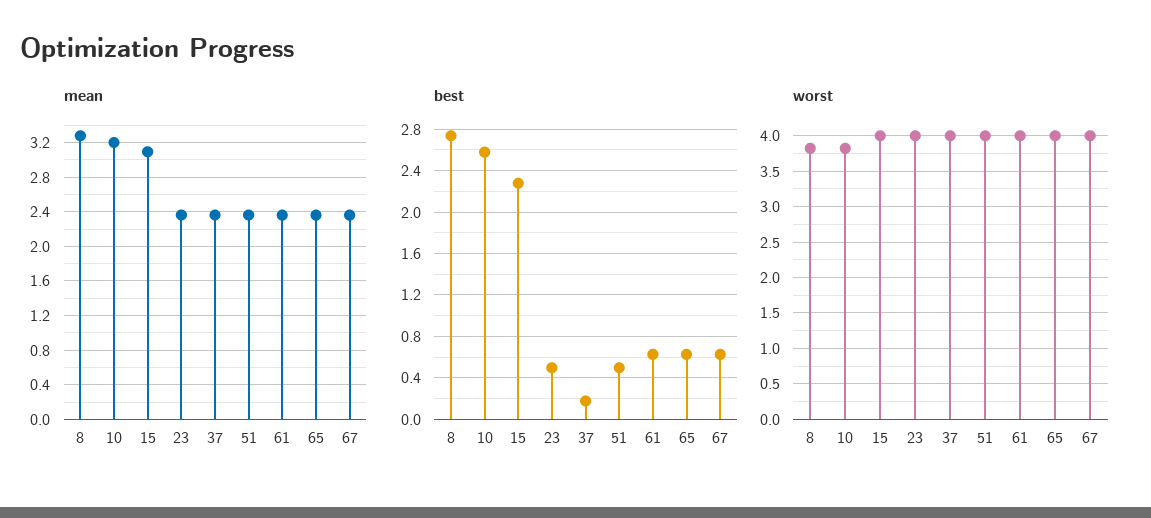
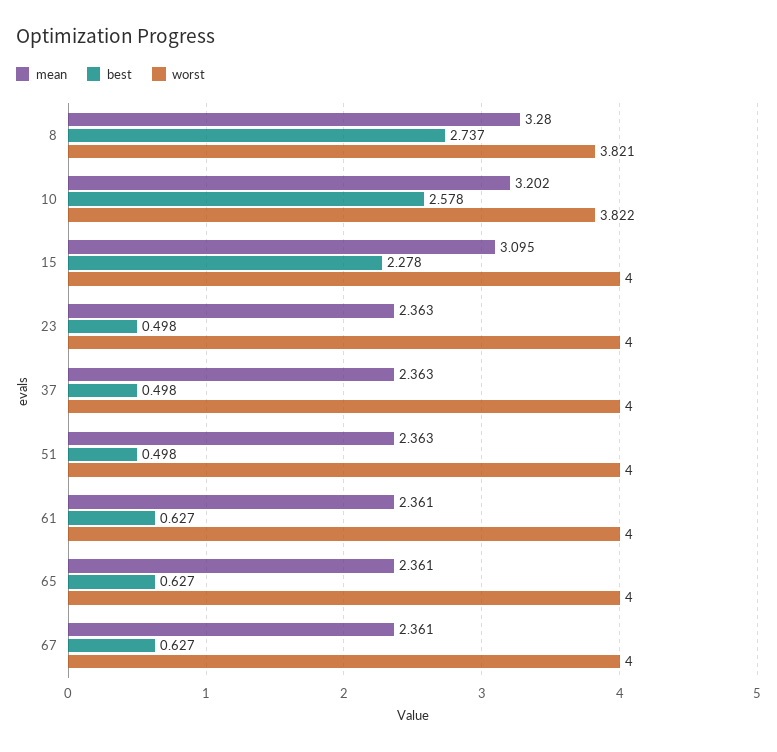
  {
    "mean": {
      "8": 3.28,
      "10": 3.202,
      "15": 3.095,
      "23": 2.363,
      "37": 2.363,
      "51": 2.363,
      "61": 2.361,
      "65": 2.361,
      "67": 2.361
    },
    "best": {
      "8": 2.737,
      "10": 2.578,
      "15": 2.278,
      "23": 0.498,
-     "37": 0.2,
+     "37": 0.498,
      "51": 0.498,
      "61": 0.627,
      "65": 0.627,
      "67": 0.627
    },
    "worst": {
      "8": 3.821,
      "10": 3.822,
      "15": 4,
      "23": 4,
      "37": 4,
      "51": 4,
      "61": 4,
      "65": 4,
      "67": 4
    }
  }

